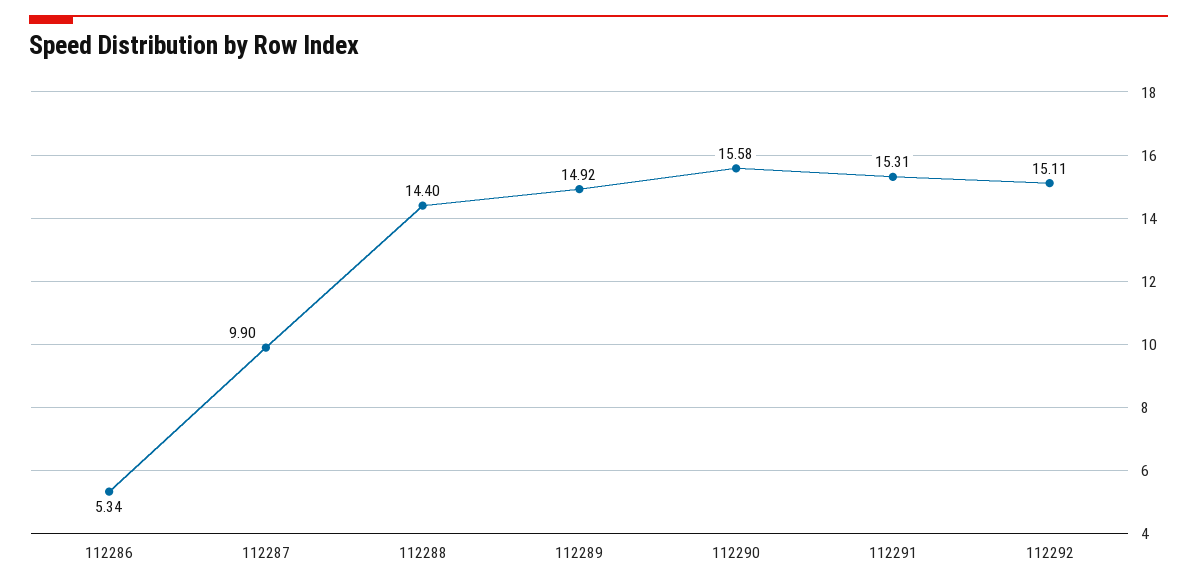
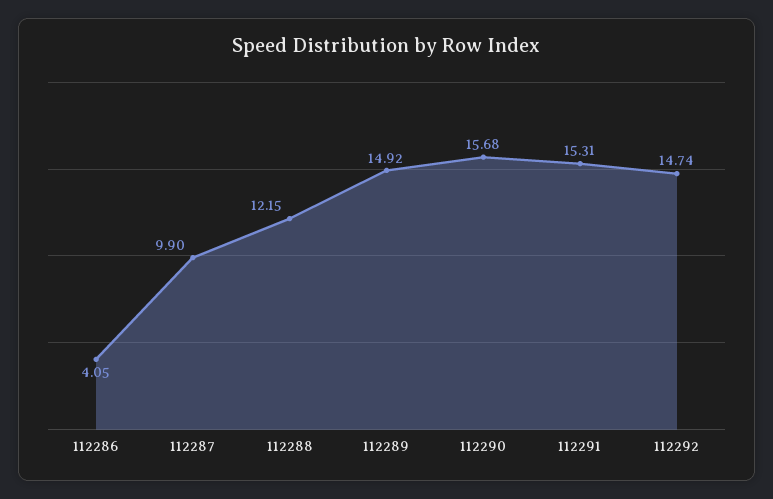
  {
-   "112286": 5.34,
+   "112286": 4.05,
    "112287": 9.9,
-   "112288": 14.4,
+   "112288": 12.15,
    "112289": 14.92,
-   "112290": 15.58,
+   "112290": 15.68,
    "112291": 15.31,
-   "112292": 15.11
+   "112292": 14.74
  }

